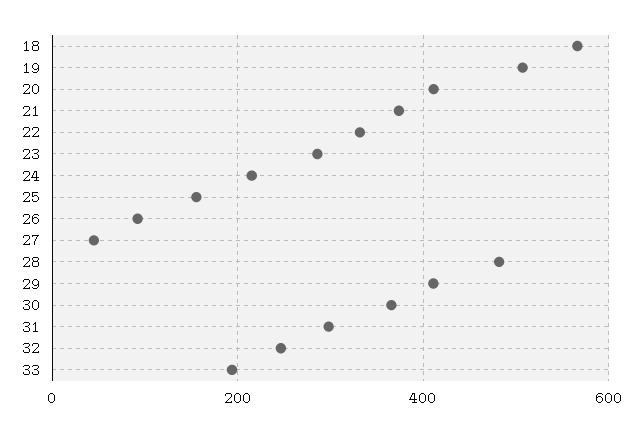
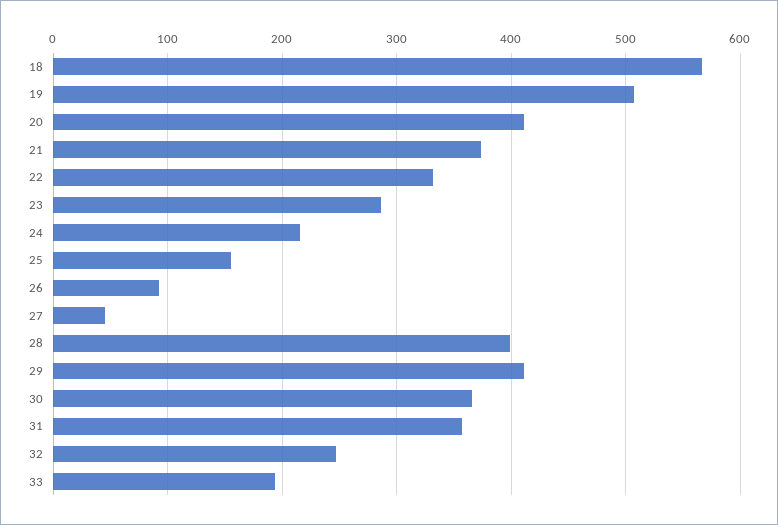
  {
    "18": 570,
    "19": 510,
    "20": 410,
    "21": 370,
    "22": 330,
    "23": 290,
    "24": 220,
    "25": 160,
    "26": 90,
    "27": 50,
-   "28": 480,
+   "28": 400,
    "29": 410,
    "30": 370,
-   "31": 300,
+   "31": 360,
    "32": 250,
    "33": 190
  }

